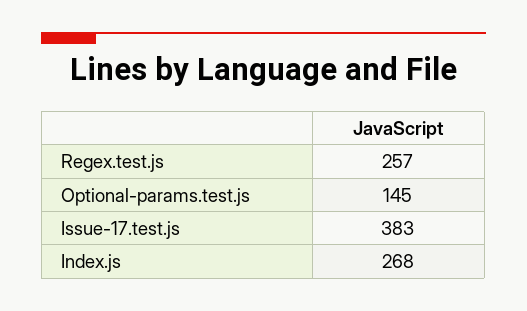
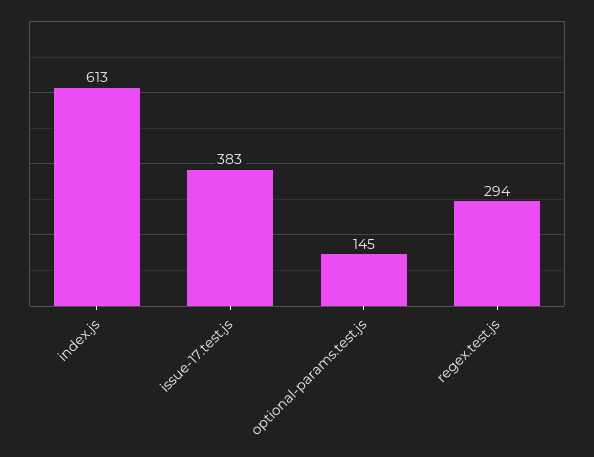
  {
-   "Regex.test.js": 257,
+   "Regex.test.js": 294,
    "Optional-params.test.js": 145,
    "Issue-17.test.js": 383,
-   "Index.js": 268
+   "Index.js": 613
  }

